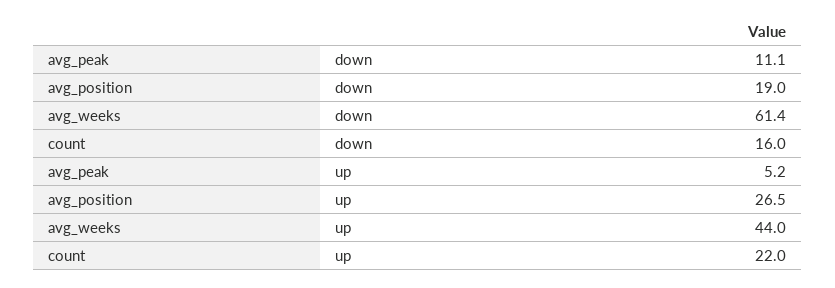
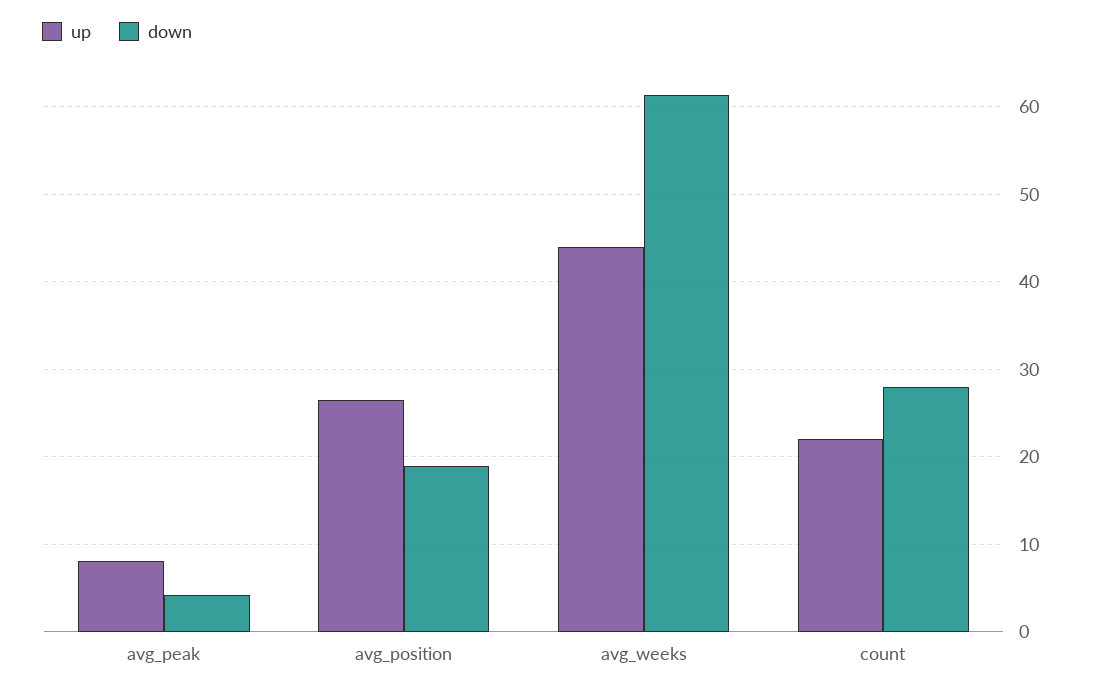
  {
    "down": {
-     "avg_peak": 11.1,
+     "avg_peak": 4,
      "avg_position": 19,
      "avg_weeks": 61.4,
-     "count": 16
+     "count": 28
    },
    "up": {
-     "avg_peak": 5.2,
+     "avg_peak": 8,
      "avg_position": 26.5,
      "avg_weeks": 44,
      "count": 22
    }
  }

